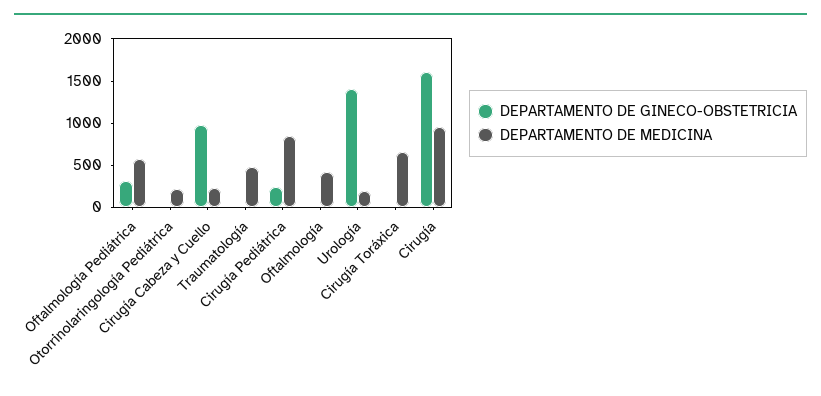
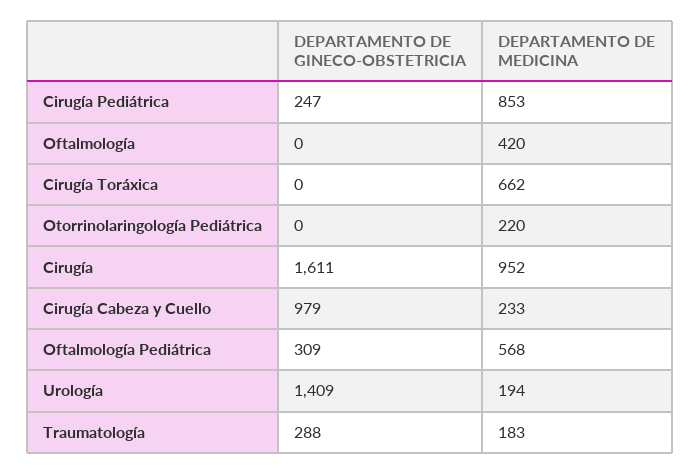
  {
    "DEPARTAMENTO DE GINECO-OBSTETRICIA": {
      "Oftalmología Pediátrica": 309,
      "Otorrinolaringología Pediátrica": 0,
      "Cirugía Cabeza y Cuello": 979,
-     "Traumatología": 0,
+     "Traumatología": 288,
      "Cirugía Pediátrica": 247,
      "Oftalmología": 0,
      "Urología": 1409,
      "Cirugía Toráxica": 0,
      "Cirugía": 1611
    },
    "DEPARTAMENTO DE MEDICINA": {
      "Oftalmología Pediátrica": 568,
      "Otorrinolaringología Pediátrica": 220,
      "Cirugía Cabeza y Cuello": 233,
-     "Traumatología": 500,
+     "Traumatología": 183,
      "Cirugía Pediátrica": 853,
      "Oftalmología": 420,
      "Urología": 194,
      "Cirugía Toráxica": 662,
      "Cirugía": 952
    }
  }

